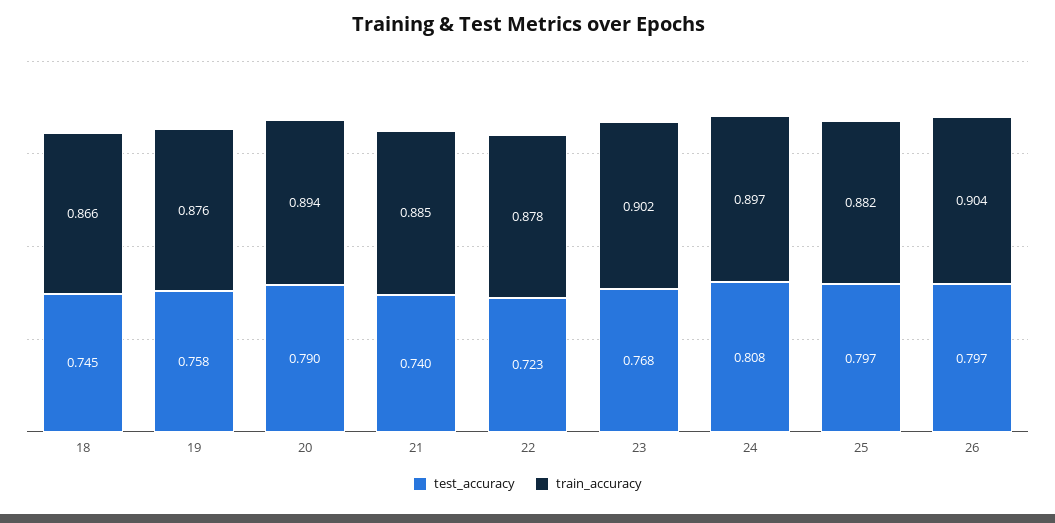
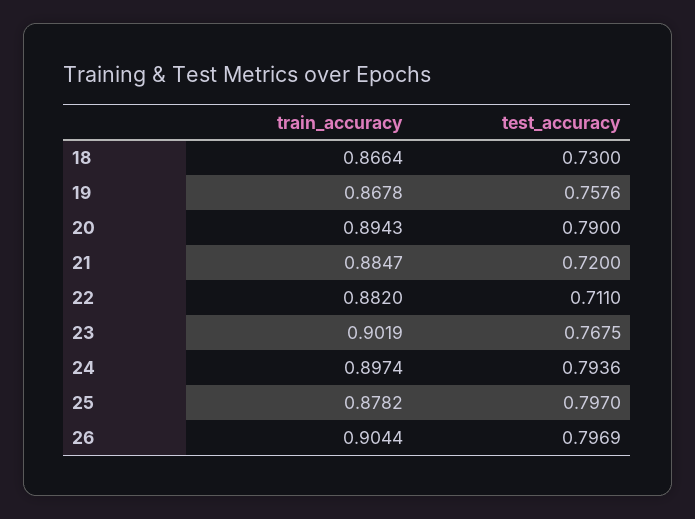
  {
    "test_accuracy": {
-     "18": 0.745,
+     "18": 0.73,
      "19": 0.7576,
      "20": 0.79,
-     "21": 0.74,
+     "21": 0.72,
-     "22": 0.723,
+     "22": 0.711,
      "23": 0.7675,
-     "24": 0.808,
+     "24": 0.7936,
      "25": 0.797,
      "26": 0.7969
    },
    "train_accuracy": {
      "18": 0.8664,
-     "19": 0.876,
+     "19": 0.8678,
      "20": 0.8943,
      "21": 0.8847,
-     "22": 0.878,
+     "22": 0.882,
      "23": 0.9019,
      "24": 0.8974,
-     "25": 0.882,
+     "25": 0.8782,
      "26": 0.9044
    }
  }

